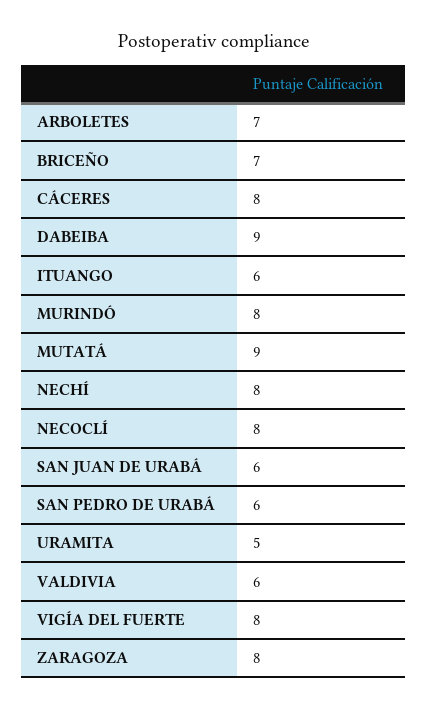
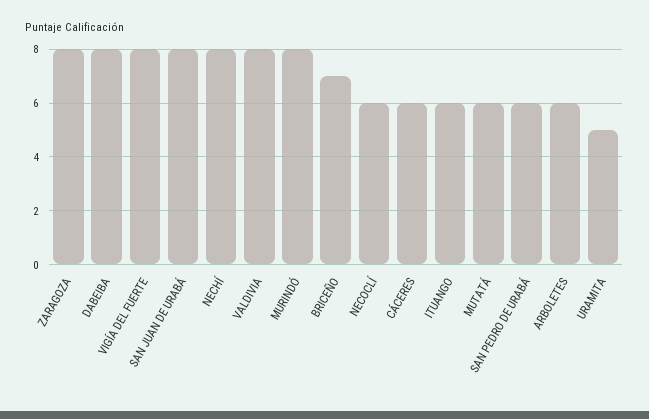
  {
-   "ARBOLETES": 7,
+   "ARBOLETES": 6,
    "BRICEÑO": 7,
-   "CÁCERES": 8,
+   "CÁCERES": 6,
-   "DABEIBA": 9,
+   "DABEIBA": 8,
    "ITUANGO": 6,
    "MURINDÓ": 8,
-   "MUTATÁ": 9,
+   "MUTATÁ": 6,
    "NECHÍ": 8,
-   "NECOCLÍ": 8,
+   "NECOCLÍ": 6,
-   "SAN JUAN DE URABÁ": 6,
+   "SAN JUAN DE URABÁ": 8,
    "SAN PEDRO DE URABÁ": 6,
    "URAMITA": 5,
-   "VALDIVIA": 6,
+   "VALDIVIA": 8,
    "VIGÍA DEL FUERTE": 8,
    "ZARAGOZA": 8
  }

